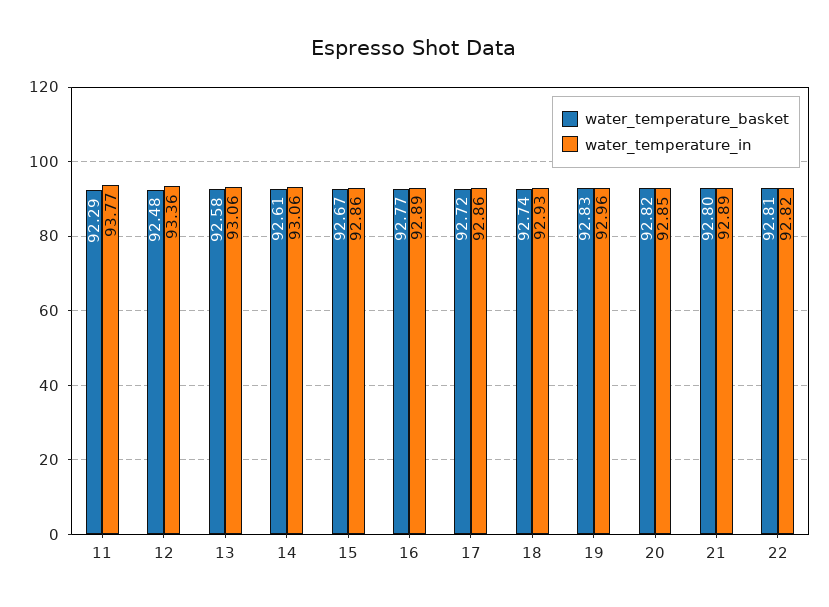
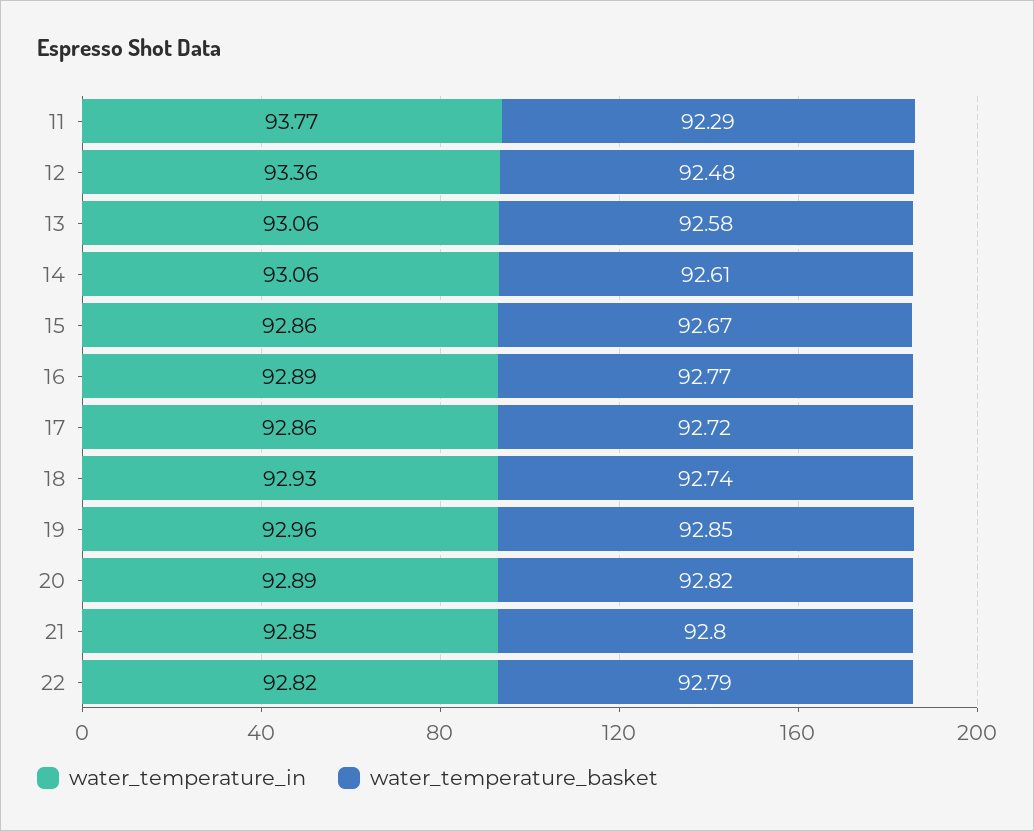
  {
    "water_temperature_basket": {
      "11": 92.29,
      "12": 92.48,
      "13": 92.58,
      "14": 92.61,
      "15": 92.67,
      "16": 92.77,
      "17": 92.72,
      "18": 92.74,
-     "19": 92.83,
+     "19": 92.85,
      "20": 92.82,
      "21": 92.8,
-     "22": 92.81
+     "22": 92.79
    },
    "water_temperature_in": {
      "11": 93.77,
      "12": 93.36,
      "13": 93.06,
      "14": 93.06,
      "15": 92.86,
      "16": 92.89,
      "17": 92.86,
      "18": 92.93,
      "19": 92.96,
-     "20": 92.85,
+     "20": 92.89,
-     "21": 92.89,
+     "21": 92.85,
      "22": 92.82
    }
  }

